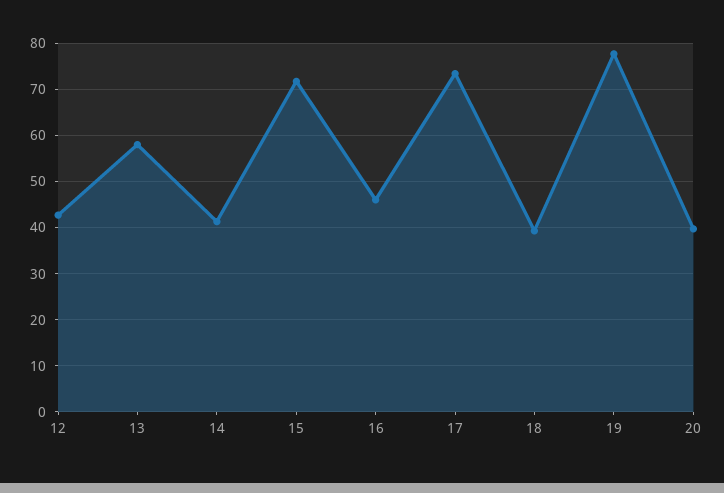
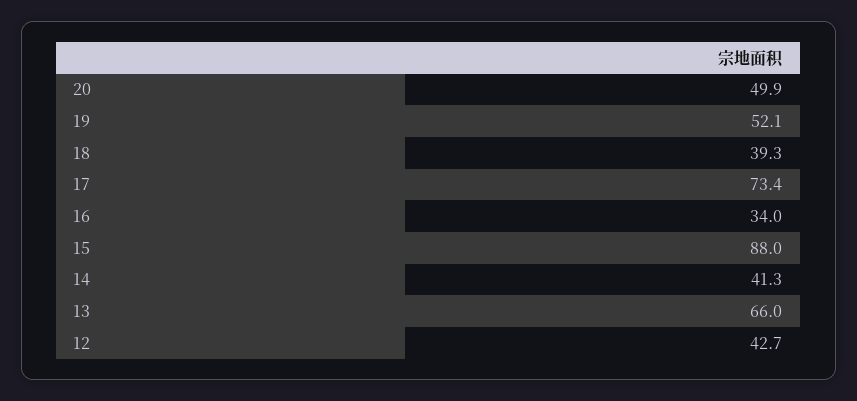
  {
    "12": 42.7,
-   "13": 58,
+   "13": 66,
    "14": 41.3,
-   "15": 72,
+   "15": 88,
-   "16": 46,
+   "16": 34,
    "17": 73.4,
    "18": 39.3,
-   "19": 78,
+   "19": 52.1,
-   "20": 40
+   "20": 49.9
  }

